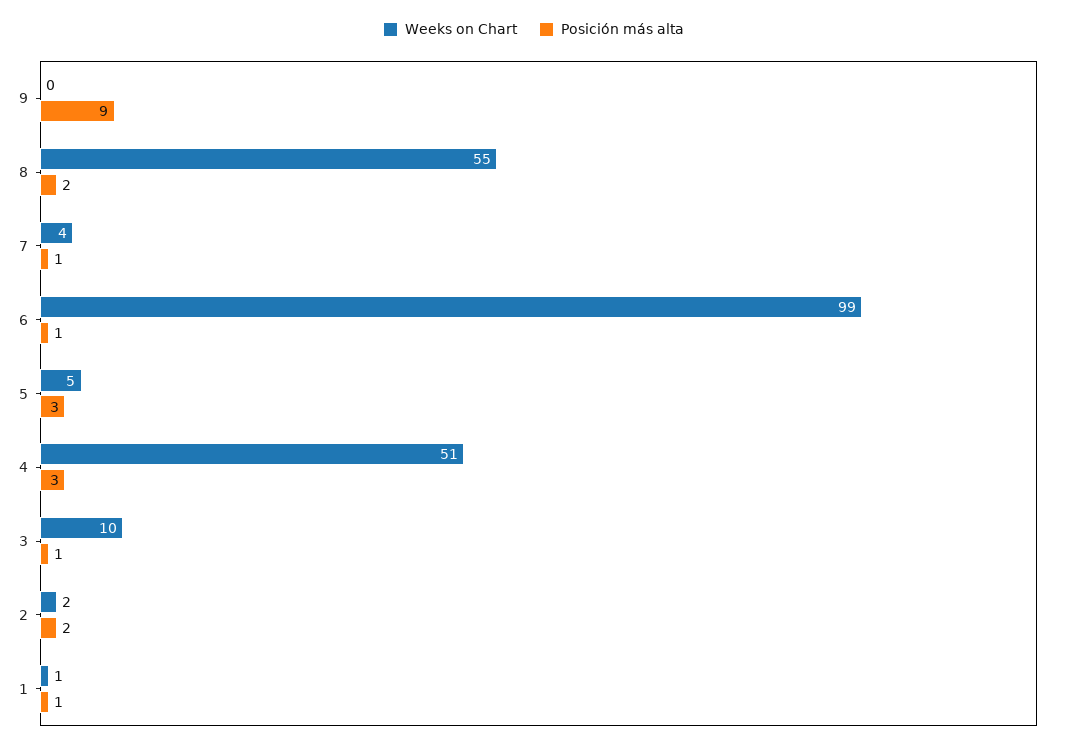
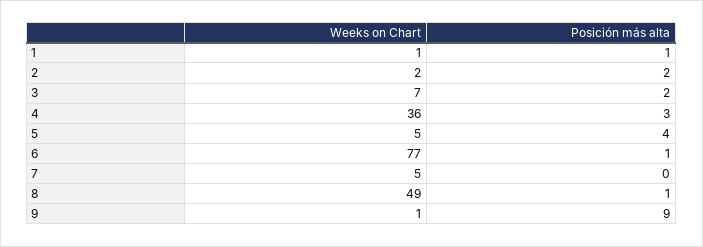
  {
    "Weeks on Chart": {
-     "9": 0,
+     "9": 1,
-     "8": 55,
+     "8": 49,
-     "7": 4,
+     "7": 5,
-     "6": 99,
+     "6": 77,
      "5": 5,
-     "4": 51,
+     "4": 36,
-     "3": 10,
+     "3": 7,
      "2": 2,
      "1": 1
    },
    "Posición más alta": {
      "9": 9,
-     "8": 2,
+     "8": 1,
-     "7": 1,
+     "7": 0,
      "6": 1,
-     "5": 3,
+     "5": 4,
      "4": 3,
-     "3": 1,
+     "3": 2,
      "2": 2,
      "1": 1
    }
  }

